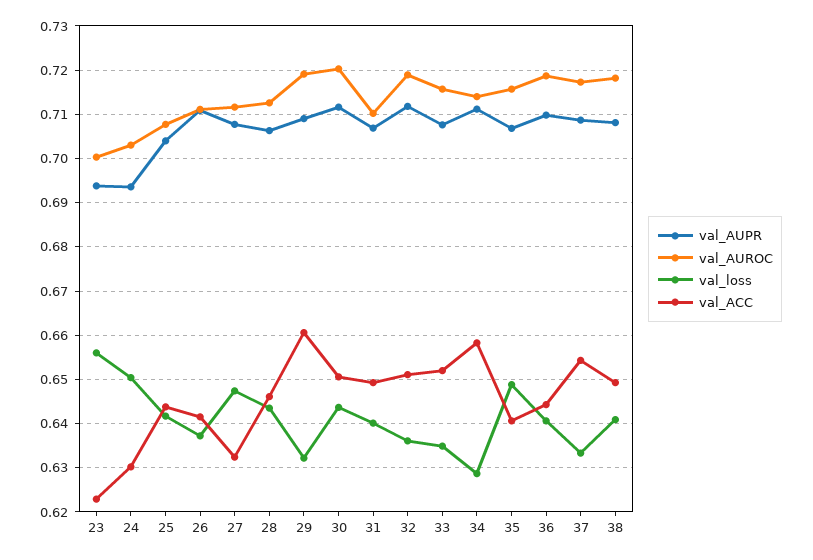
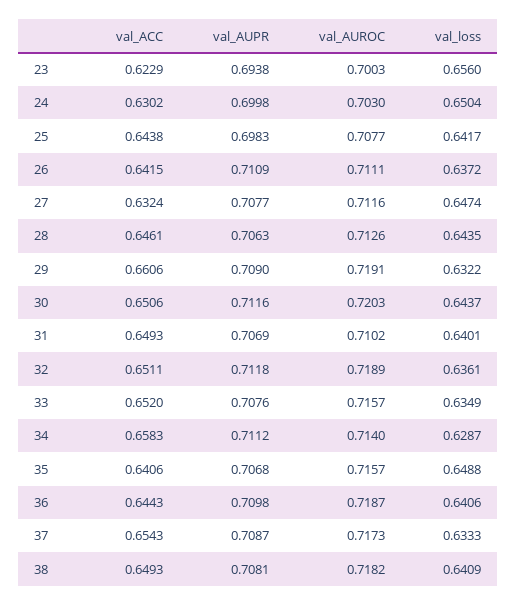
  {
    "val_AUPR": {
      "23": 0.6938,
-     "24": 0.694,
+     "24": 0.6998,
-     "25": 0.704,
+     "25": 0.6983,
      "26": 0.7109,
      "27": 0.7077,
      "28": 0.7063,
      "29": 0.709,
      "30": 0.7116,
      "31": 0.7069,
      "32": 0.7118,
      "33": 0.7076,
      "34": 0.7112,
      "35": 0.7068,
      "36": 0.7098,
      "37": 0.7087,
      "38": 0.7081
    },
    "val_AUROC": {
      "23": 0.7003,
      "24": 0.703,
      "25": 0.7077,
      "26": 0.7111,
      "27": 0.7116,
      "28": 0.7126,
      "29": 0.7191,
      "30": 0.7203,
      "31": 0.7102,
      "32": 0.7189,
      "33": 0.7157,
      "34": 0.714,
      "35": 0.7157,
      "36": 0.7187,
      "37": 0.7173,
      "38": 0.7182
    },
    "val_loss": {
      "23": 0.656,
      "24": 0.6504,
      "25": 0.6417,
      "26": 0.6372,
      "27": 0.6474,
      "28": 0.6435,
      "29": 0.6322,
      "30": 0.6437,
      "31": 0.6401,
      "32": 0.6361,
      "33": 0.6349,
      "34": 0.6287,
      "35": 0.6488,
      "36": 0.6406,
      "37": 0.6333,
      "38": 0.6409
    },
    "val_ACC": {
      "23": 0.6229,
      "24": 0.6302,
      "25": 0.6438,
      "26": 0.6415,
      "27": 0.6324,
      "28": 0.6461,
      "29": 0.6606,
      "30": 0.6506,
      "31": 0.6493,
      "32": 0.6511,
      "33": 0.652,
      "34": 0.6583,
      "35": 0.6406,
      "36": 0.6443,
      "37": 0.6543,
      "38": 0.6493
    }
  }

